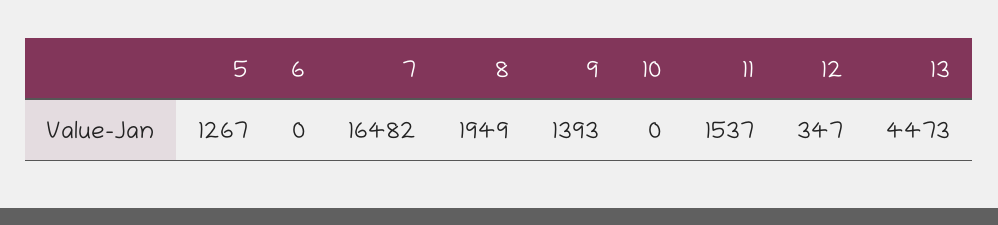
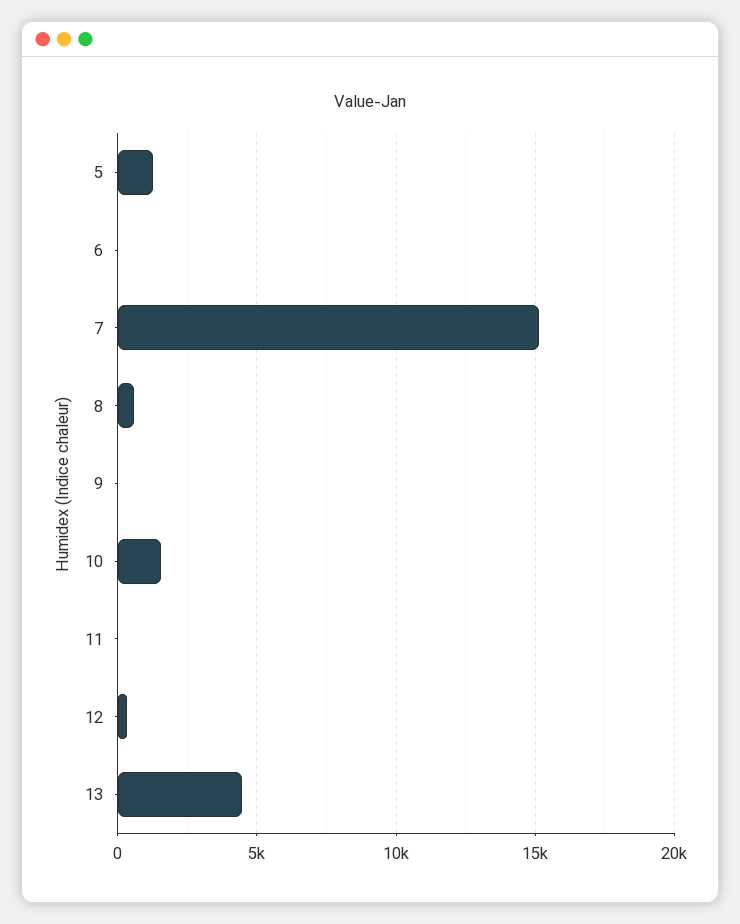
  {
    "5": 1267,
    "6": 0,
-   "7": 16482,
+   "7": 15000,
-   "8": 1949,
+   "8": 500,
-   "9": 1393,
+   "9": 0,
-   "10": 0,
+   "10": 1500,
-   "11": 1537,
+   "11": 0,
    "12": 347,
    "13": 4473
  }

